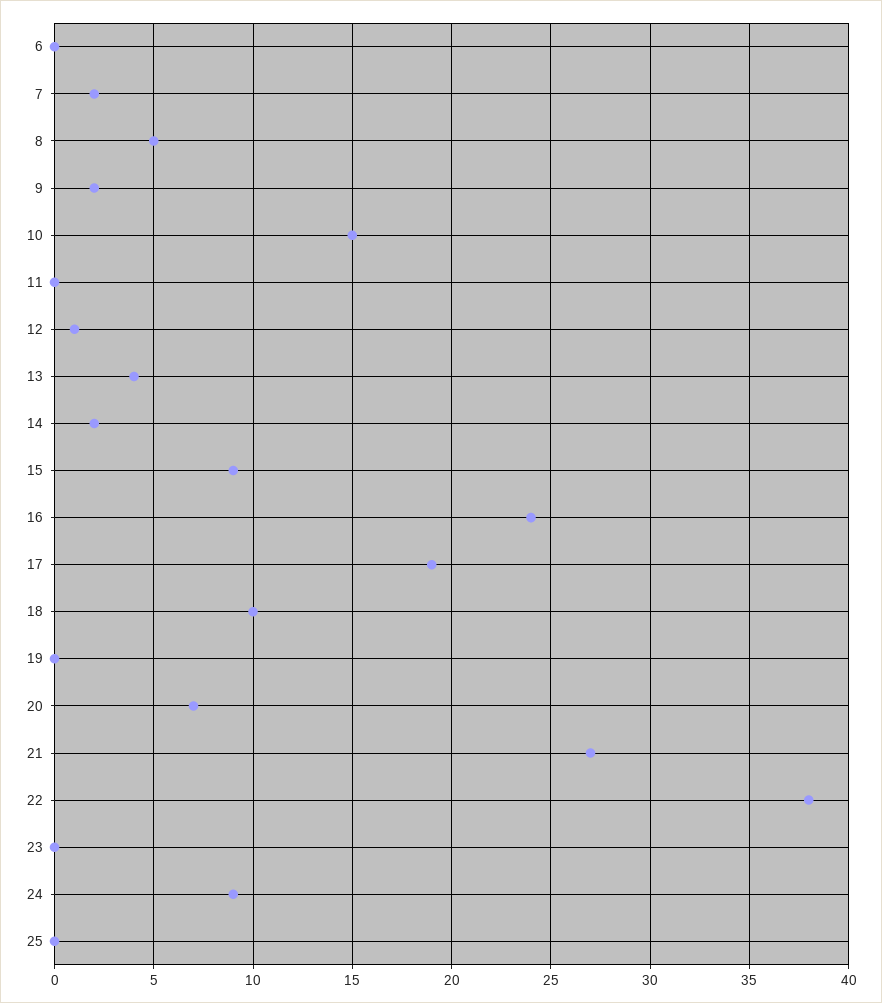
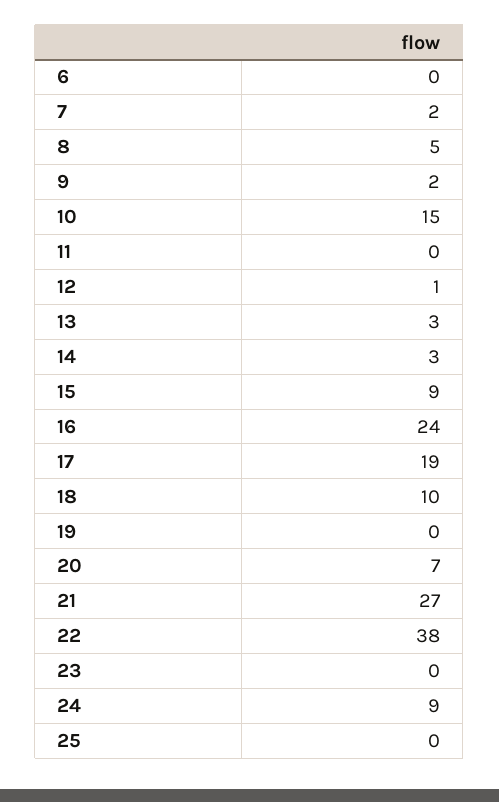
  {
    "6": 0,
    "7": 2,
    "8": 5,
    "9": 2,
    "10": 15,
    "11": 0,
    "12": 1,
-   "13": 4,
+   "13": 3,
-   "14": 2,
+   "14": 3,
    "15": 9,
    "16": 24,
    "17": 19,
    "18": 10,
    "19": 0,
    "20": 7,
    "21": 27,
    "22": 38,
    "23": 0,
    "24": 9,
    "25": 0
  }

